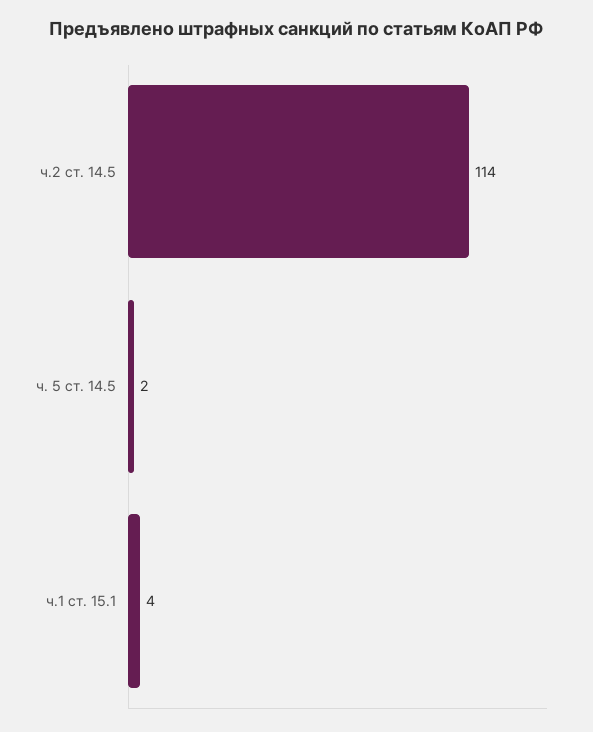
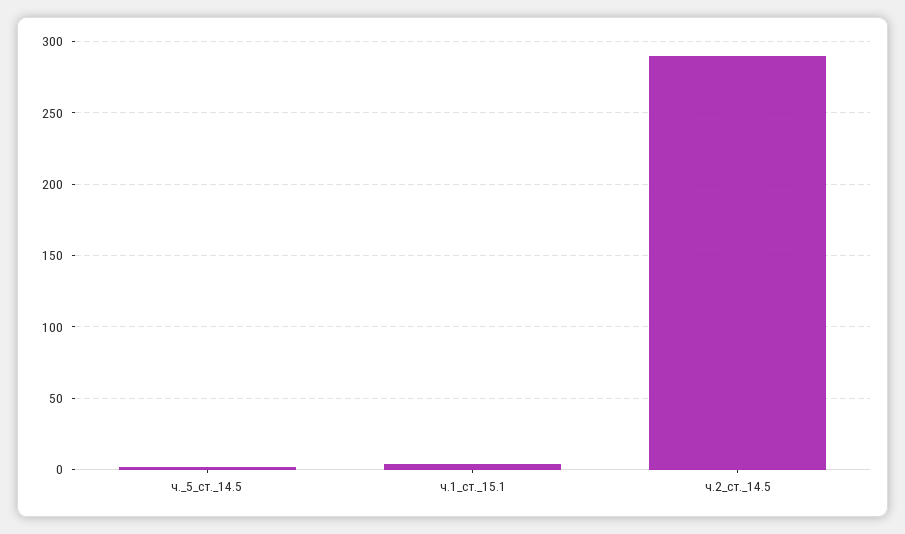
  {
-   "ч.2 ст. 14.5": 114,
+   "ч.2 ст. 14.5": 290,
    "ч. 5 ст. 14.5": 2,
    "ч.1 ст. 15.1": 4
  }

